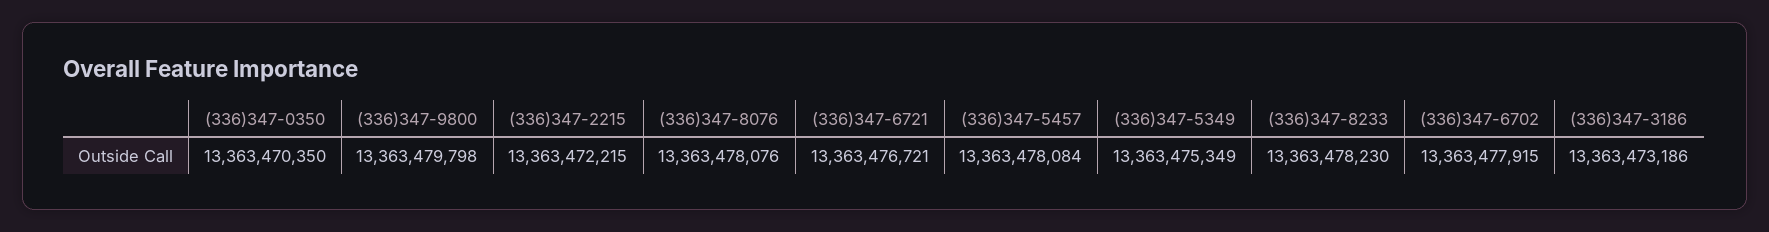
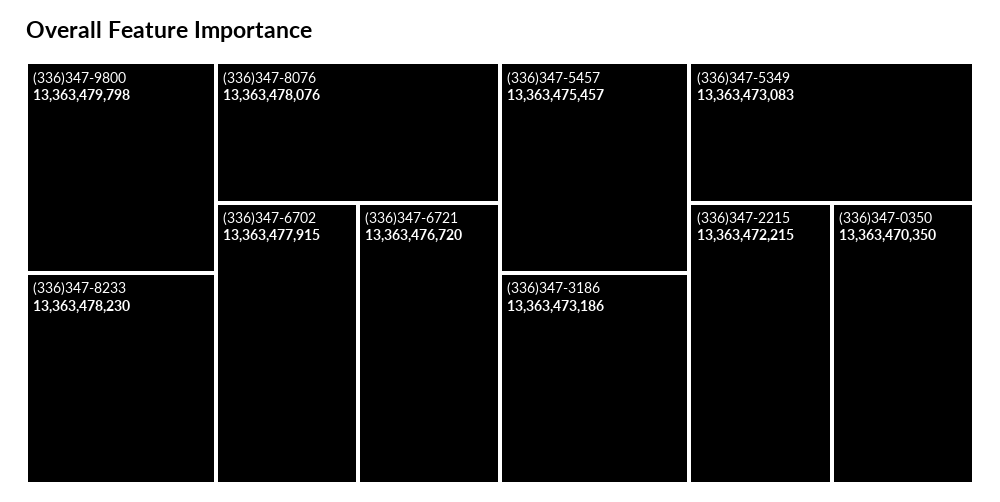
  {
    "(336)347-0350": 13363470350,
    "(336)347-9800": 13363479798,
    "(336)347-2215": 13363472215,
    "(336)347-8076": 13363478076,
-   "(336)347-6721": 13363476721,
+   "(336)347-6721": 13363476720,
-   "(336)347-5457": 13363478084,
+   "(336)347-5457": 13363475457,
-   "(336)347-5349": 13363475349,
+   "(336)347-5349": 13363473083,
    "(336)347-8233": 13363478230,
    "(336)347-6702": 13363477915,
    "(336)347-3186": 13363473186
  }

